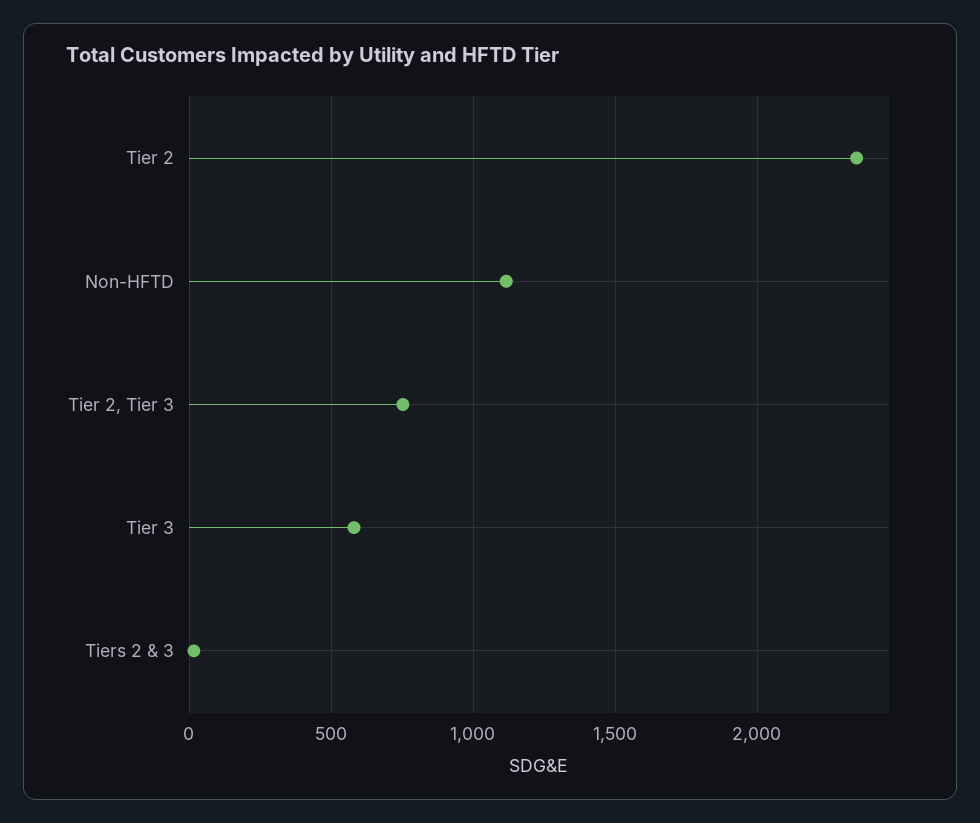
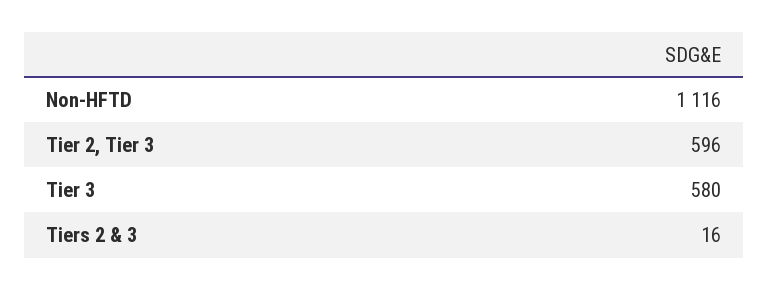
  {
-   "Tier 2": 2350,
    "Non-HFTD": 1116,
-   "Tier 2, Tier 3": 750,
+   "Tier 2, Tier 3": 596,
    "Tier 3": 580,
    "Tiers 2 & 3": 16
  }

